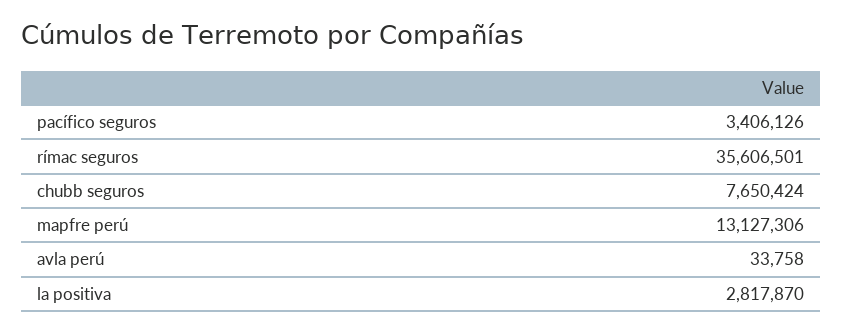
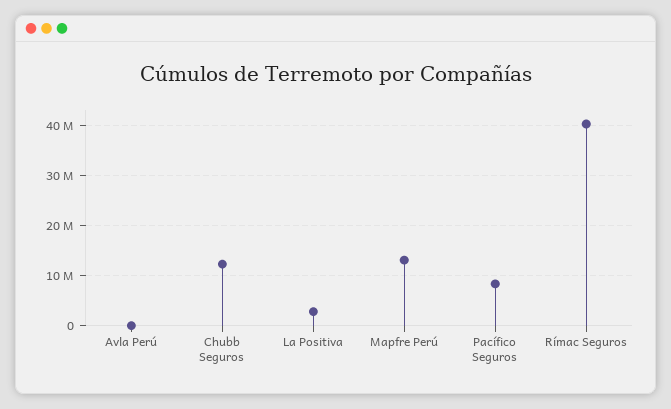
  {
-   "pacífico seguros": 3406126,
+   "pacífico seguros": 8000000,
-   "rímac seguros": 35606501,
+   "rímac seguros": 40000000,
-   "chubb seguros": 7650424,
+   "chubb seguros": 12000000,
    "mapfre perú": 13127306,
    "avla perú": 33758,
    "la positiva": 2817870
  }

